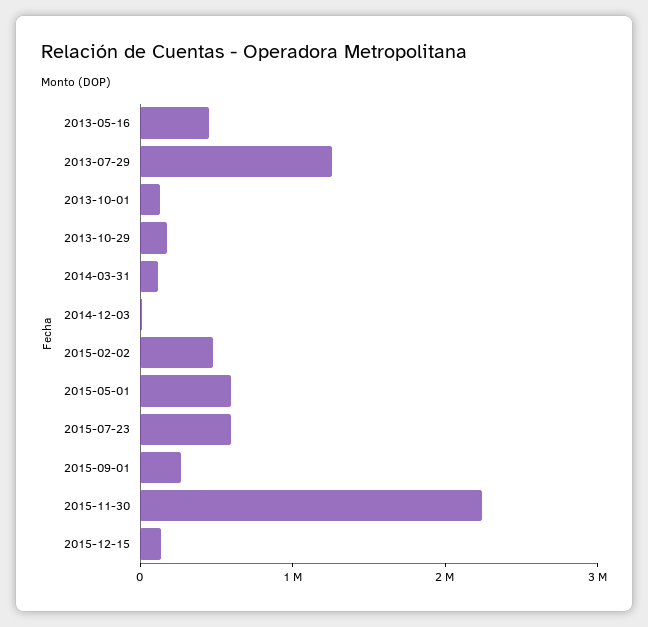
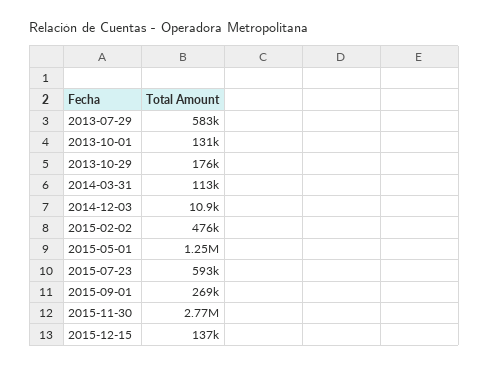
  {
-   "2013-05-16": 400000,
-   "2013-07-29": 1200000,
+   "2013-07-29": 583000,
    "2013-10-01": 131000,
    "2013-10-29": 176000,
    "2014-03-31": 113000,
    "2014-12-03": 10900,
    "2015-02-02": 476000,
-   "2015-05-01": 600000,
+   "2015-05-01": 1250000,
    "2015-07-23": 593000,
    "2015-09-01": 269000,
-   "2015-11-30": 2200000,
+   "2015-11-30": 2770000,
    "2015-12-15": 137000
  }

